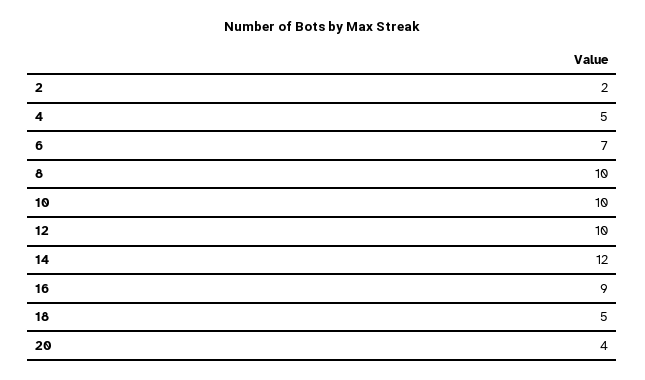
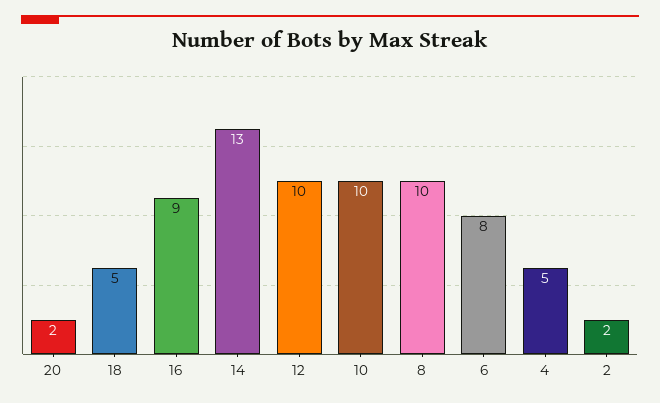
  {
    "2": 2,
    "4": 5,
-   "6": 7,
+   "6": 8,
    "8": 10,
    "10": 10,
    "12": 10,
-   "14": 12,
+   "14": 13,
    "16": 9,
    "18": 5,
-   "20": 4
+   "20": 2
  }

